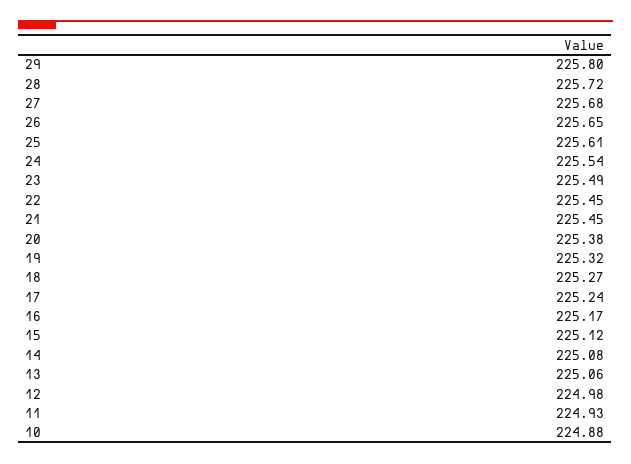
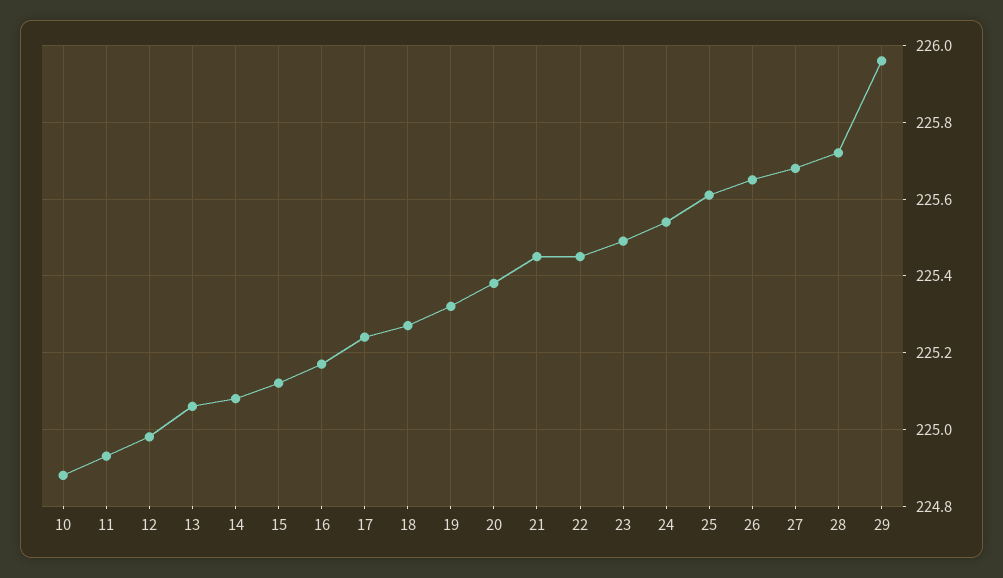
  {
-   "29": 225.8,
+   "29": 225.95,
    "28": 225.72,
    "27": 225.68,
    "26": 225.65,
    "25": 225.61,
    "24": 225.54,
    "23": 225.49,
    "22": 225.45,
    "21": 225.45,
    "20": 225.38,
    "19": 225.32,
    "18": 225.27,
    "17": 225.24,
    "16": 225.17,
    "15": 225.12,
    "14": 225.08,
    "13": 225.06,
    "12": 224.98,
    "11": 224.93,
    "10": 224.88
  }

